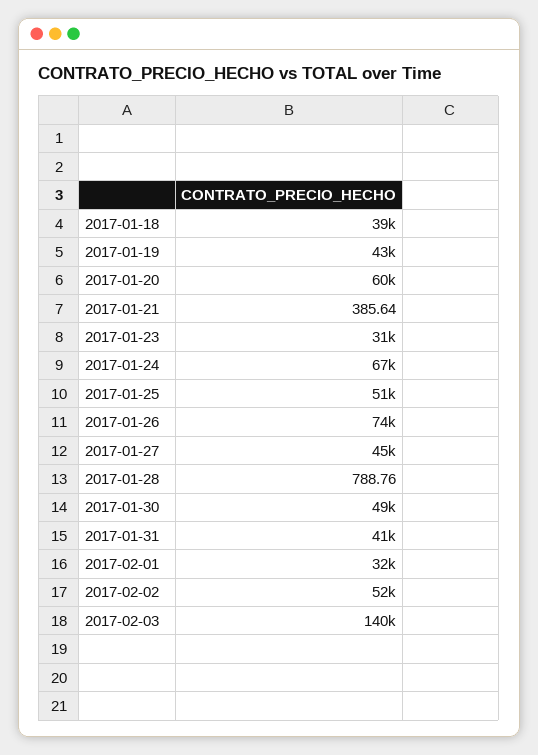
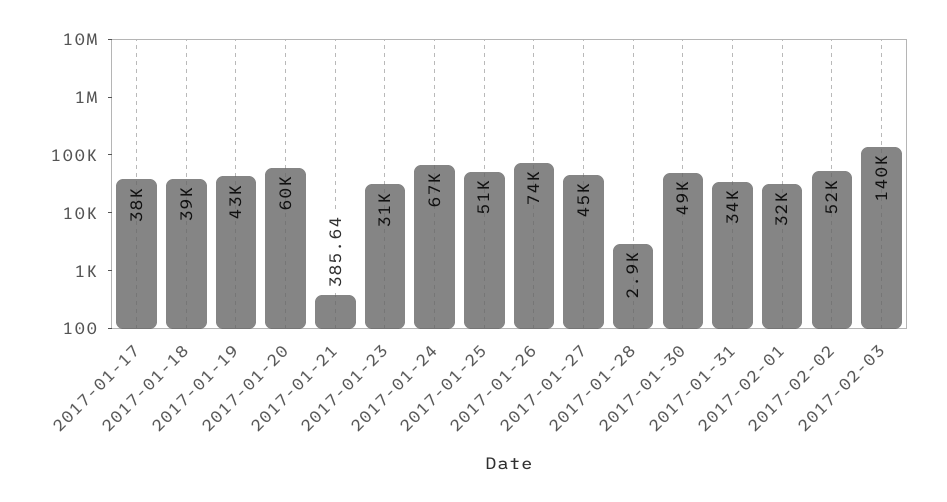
  {
    "2017-01-18": 39000,
    "2017-01-19": 43000,
    "2017-01-20": 60000,
    "2017-01-21": 385.64,
    "2017-01-23": 31000,
    "2017-01-24": 67000,
    "2017-01-25": 51000,
    "2017-01-26": 74000,
    "2017-01-27": 45000,
-   "2017-01-28": 788.76,
+   "2017-01-28": 2900,
    "2017-01-30": 49000,
-   "2017-01-31": 41000,
+   "2017-01-31": 34000,
    "2017-02-01": 32000,
    "2017-02-02": 52000,
-   "2017-02-03": 140000
+   "2017-02-03": 140000,
+   "2017-01-17": 38000
  }

